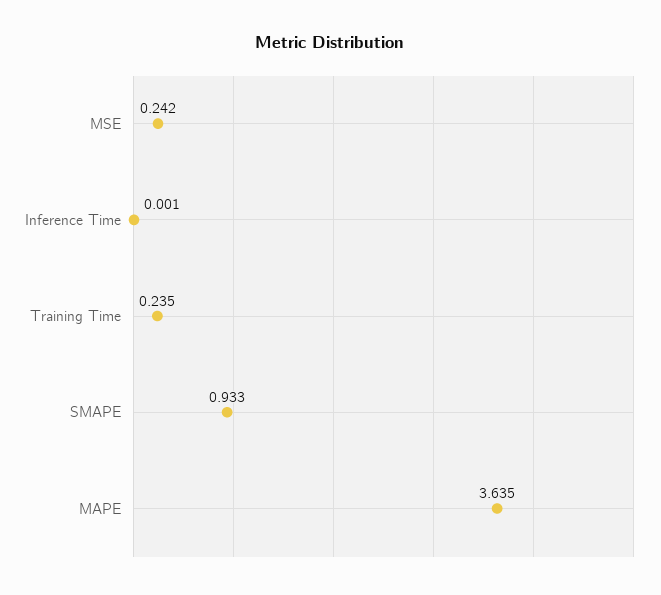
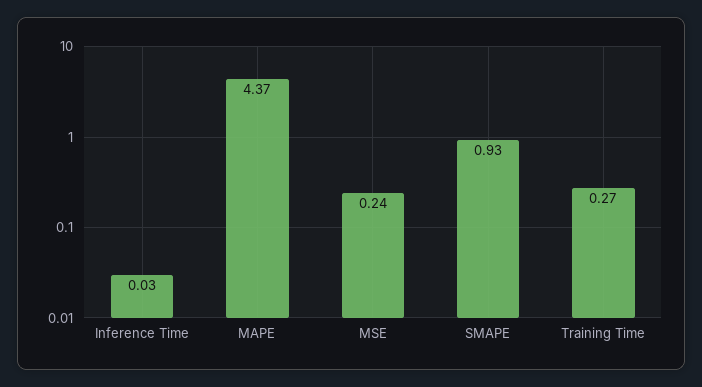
  {
    "MSE": 0.242,
-   "Inference Time": 0.001,
+   "Inference Time": 0.03,
-   "Training Time": 0.235,
+   "Training Time": 0.27,
    "SMAPE": 0.933,
-   "MAPE": 3.635
+   "MAPE": 4.37
  }

